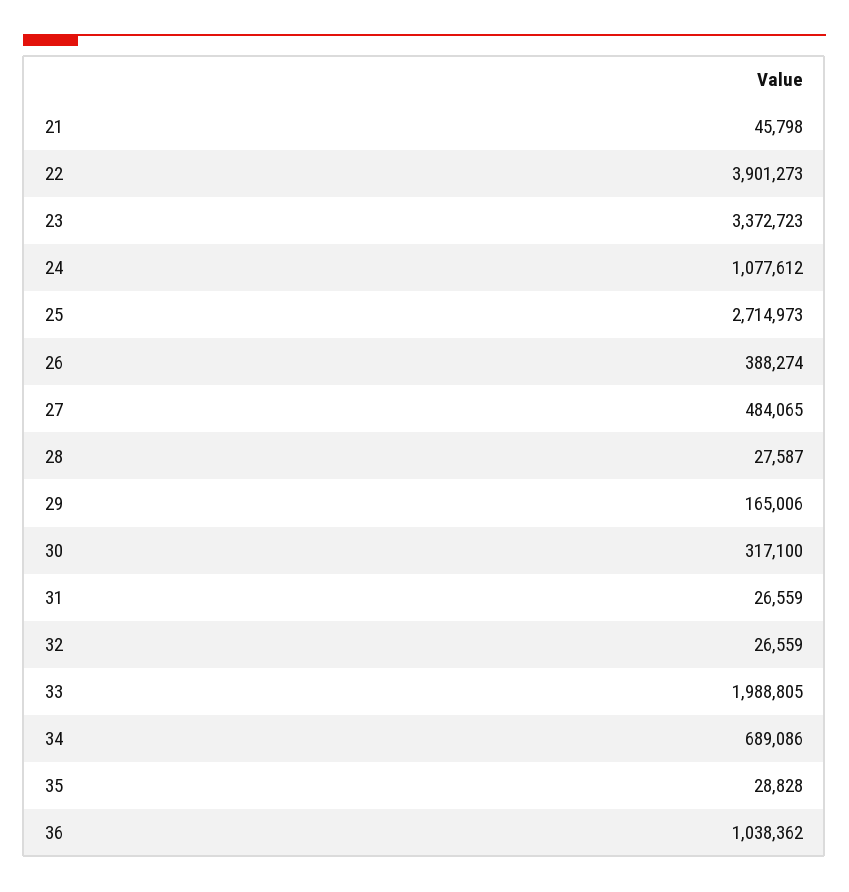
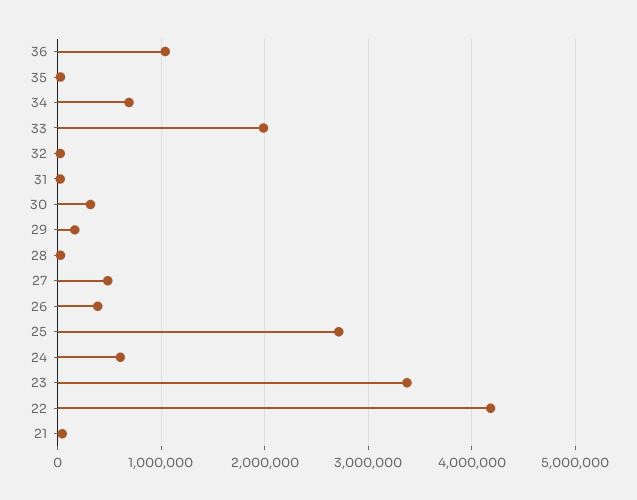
  {
    "21": 45798,
-   "22": 3901273,
+   "22": 4200000,
    "23": 3372723,
-   "24": 1077612,
+   "24": 600000,
    "25": 2714973,
    "26": 388274,
    "27": 484065,
    "28": 27587,
    "29": 165006,
    "30": 317100,
    "31": 26559,
    "32": 26559,
    "33": 1988805,
    "34": 689086,
    "35": 28828,
    "36": 1038362
  }

